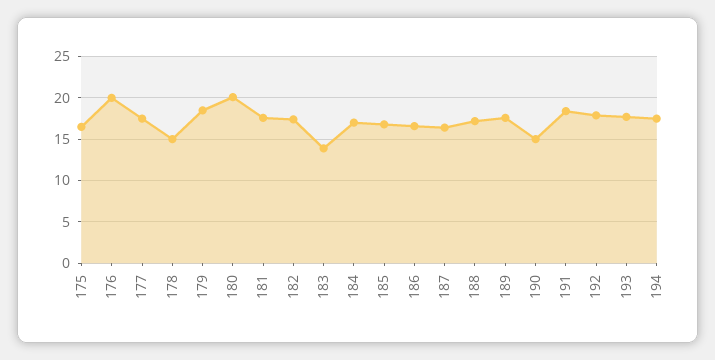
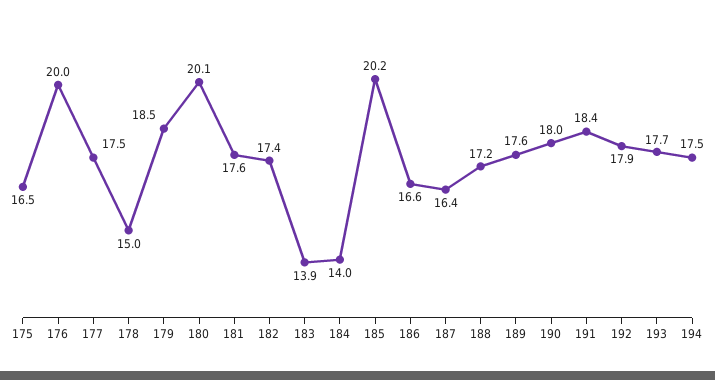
  {
    "175": 16.5,
    "176": 20,
    "177": 17.5,
    "178": 15,
    "179": 18.5,
    "180": 20.1,
    "181": 17.6,
    "182": 17.4,
    "183": 13.9,
-   "184": 17,
+   "184": 14,
-   "185": 17,
+   "185": 20.2,
    "186": 16.6,
    "187": 16.4,
    "188": 17.2,
    "189": 17.6,
-   "190": 15,
+   "190": 18,
    "191": 18.4,
    "192": 17.9,
    "193": 17.7,
    "194": 17.5
  }

